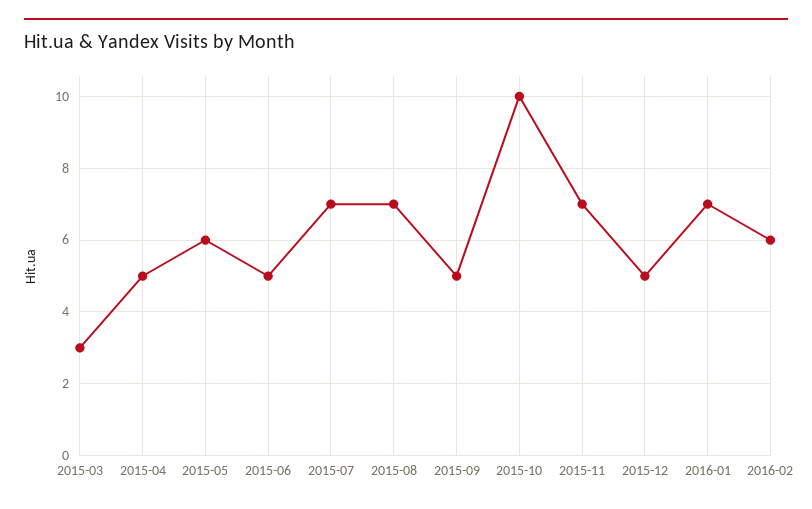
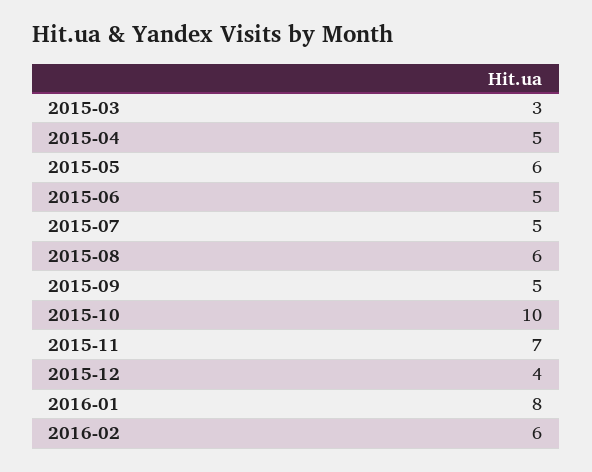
  {
    "2015-03": 3,
    "2015-04": 5,
    "2015-05": 6,
    "2015-06": 5,
-   "2015-07": 7,
+   "2015-07": 5,
-   "2015-08": 7,
+   "2015-08": 6,
    "2015-09": 5,
    "2015-10": 10,
    "2015-11": 7,
-   "2015-12": 5,
+   "2015-12": 4,
-   "2016-01": 7,
+   "2016-01": 8,
    "2016-02": 6
  }

